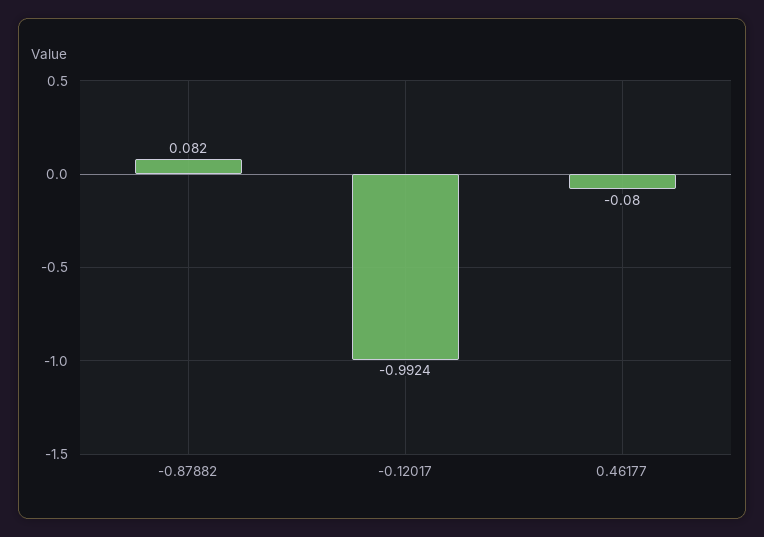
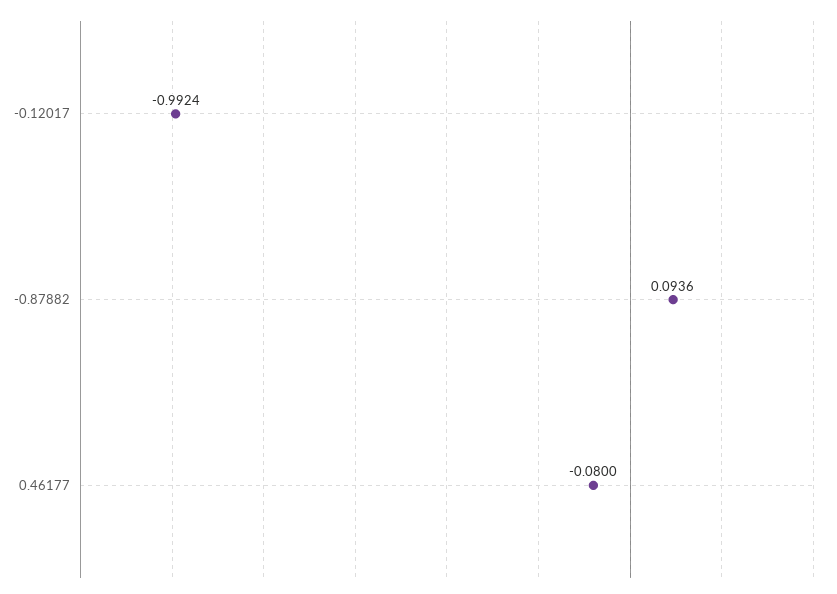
  {
-   "-0.87882": 0.082,
+   "-0.87882": 0.0936,
    "-0.12017": -0.9924,
    "0.46177": -0.08
  }

